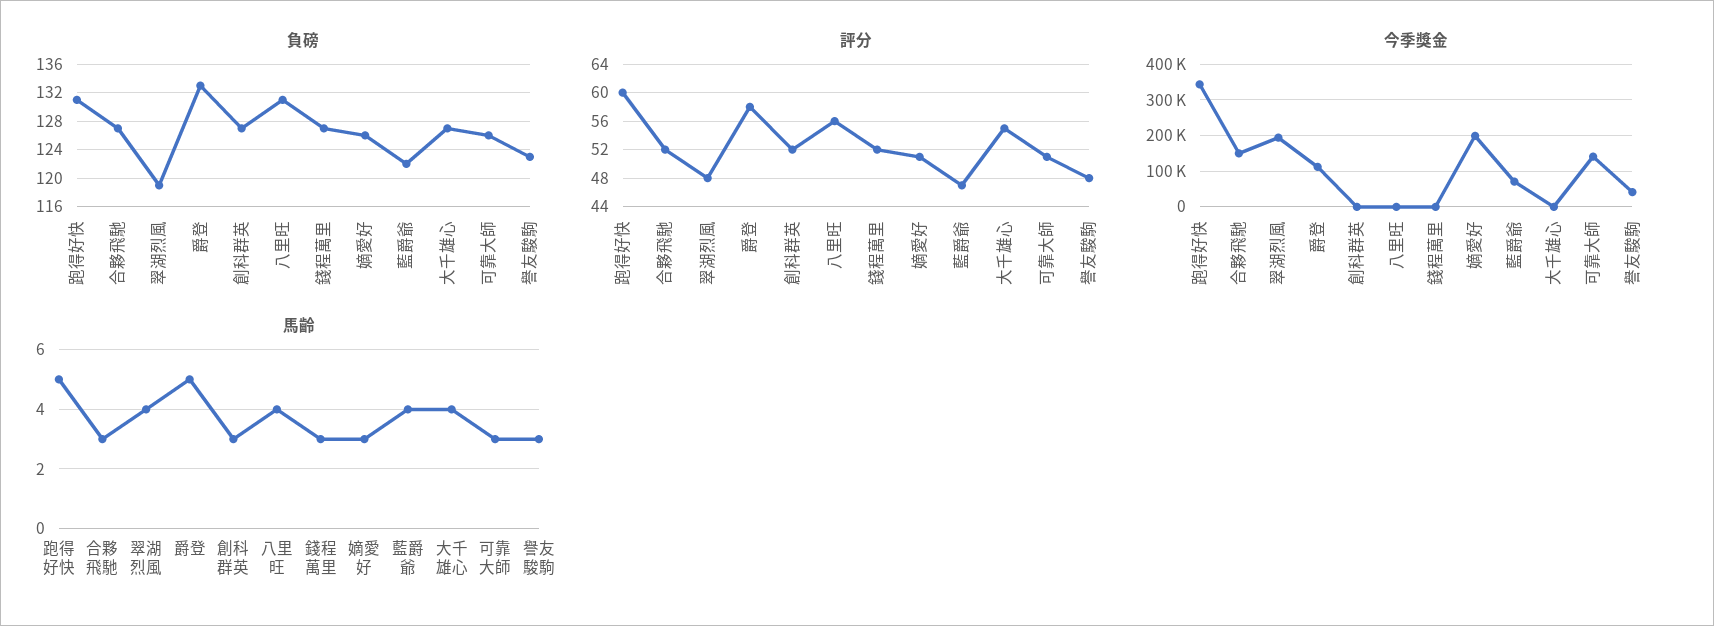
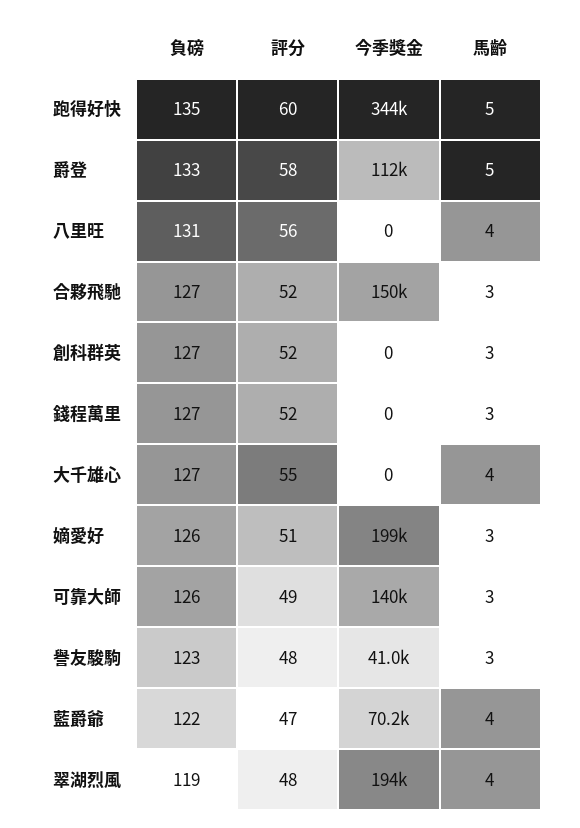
  {
    "負磅": {
-     "跑得好快": 131,
+     "跑得好快": 135,
      "合夥飛馳": 127,
      "翠湖烈風": 119,
      "爵登": 133,
      "創科群英": 127,
      "八里旺": 131,
      "錢程萬里": 127,
      "嫡愛好": 126,
      "藍爵爺": 122,
      "大千雄心": 127,
      "可靠大師": 126,
      "譽友駿駒": 123
    },
    "評分": {
      "跑得好快": 60,
      "合夥飛馳": 52,
      "翠湖烈風": 48,
      "爵登": 58,
      "創科群英": 52,
      "八里旺": 56,
      "錢程萬里": 52,
      "嫡愛好": 51,
      "藍爵爺": 47,
      "大千雄心": 55,
-     "可靠大師": 51,
+     "可靠大師": 49,
      "譽友駿駒": 48
    },
    "今季獎金": {
      "跑得好快": 344000,
      "合夥飛馳": 150000,
      "翠湖烈風": 194000,
      "爵登": 112000,
      "創科群英": 0,
      "八里旺": 0,
      "錢程萬里": 0,
      "嫡愛好": 199000,
      "藍爵爺": 70200,
      "大千雄心": 0,
      "可靠大師": 140000,
      "譽友駿駒": 41000
    },
    "馬齡": {
      "跑得好快": 5,
      "合夥飛馳": 3,
      "翠湖烈風": 4,
      "爵登": 5,
      "創科群英": 3,
      "八里旺": 4,
      "錢程萬里": 3,
      "嫡愛好": 3,
      "藍爵爺": 4,
      "大千雄心": 4,
      "可靠大師": 3,
      "譽友駿駒": 3
    }
  }

